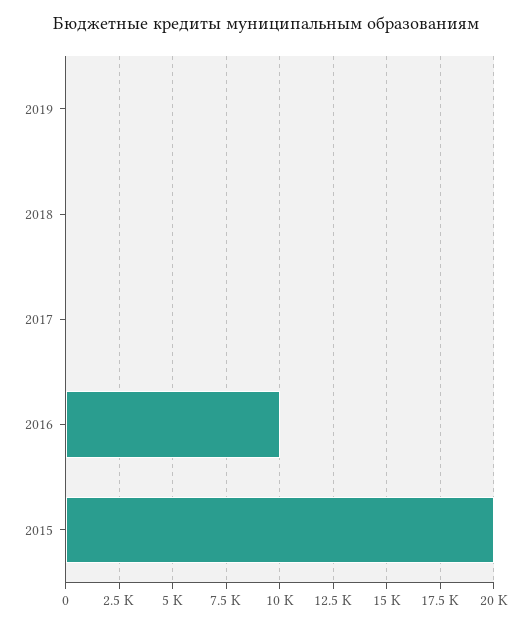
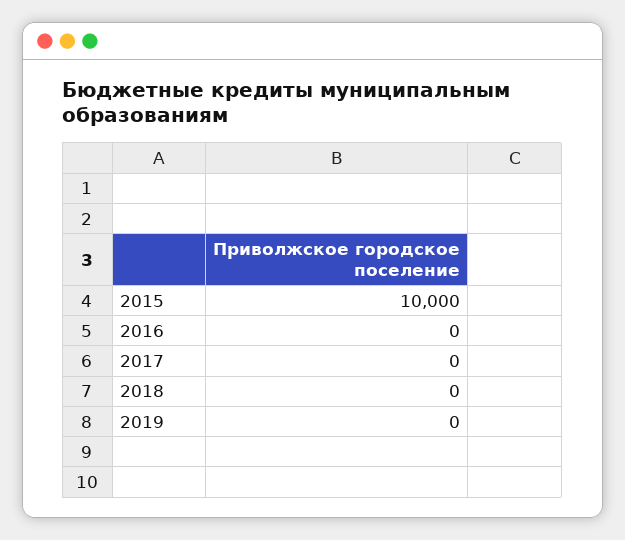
  {
    "2019": 0,
    "2018": 0,
    "2017": 0,
-   "2016": 10000,
+   "2016": 0,
-   "2015": 20000
+   "2015": 10000
  }

